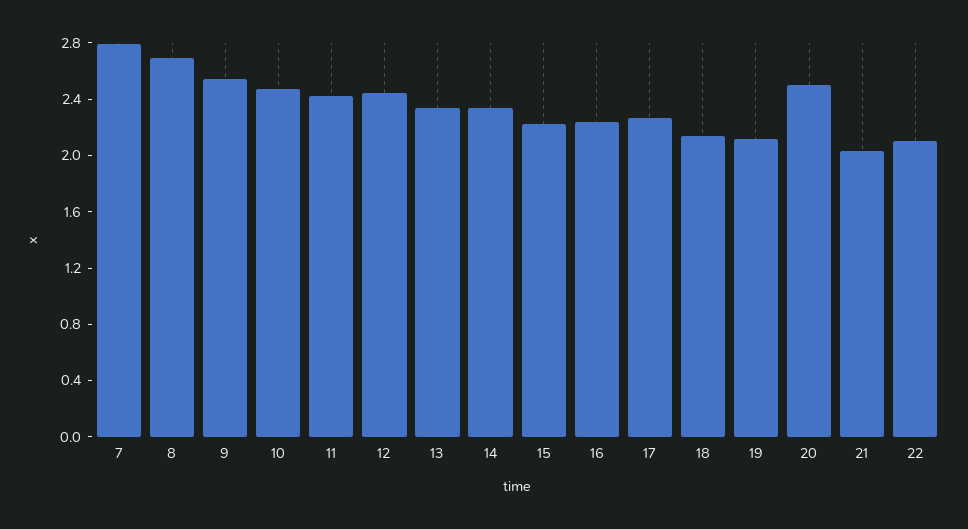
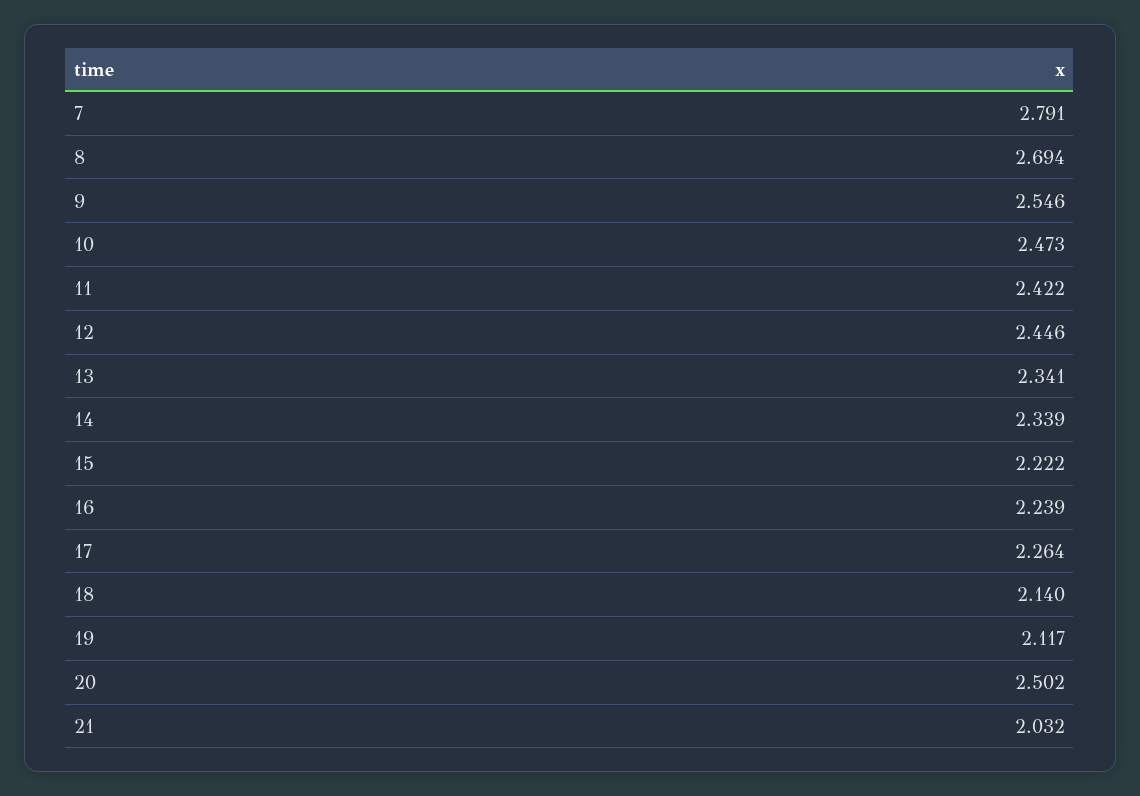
  {
    "7": 2.791,
    "8": 2.694,
    "9": 2.546,
    "10": 2.473,
    "11": 2.422,
    "12": 2.446,
    "13": 2.341,
    "14": 2.339,
    "15": 2.222,
    "16": 2.239,
    "17": 2.264,
    "18": 2.14,
    "19": 2.117,
    "20": 2.502,
-   "21": 2.032,
+   "21": 2.032
-   "22": 2.1
  }

